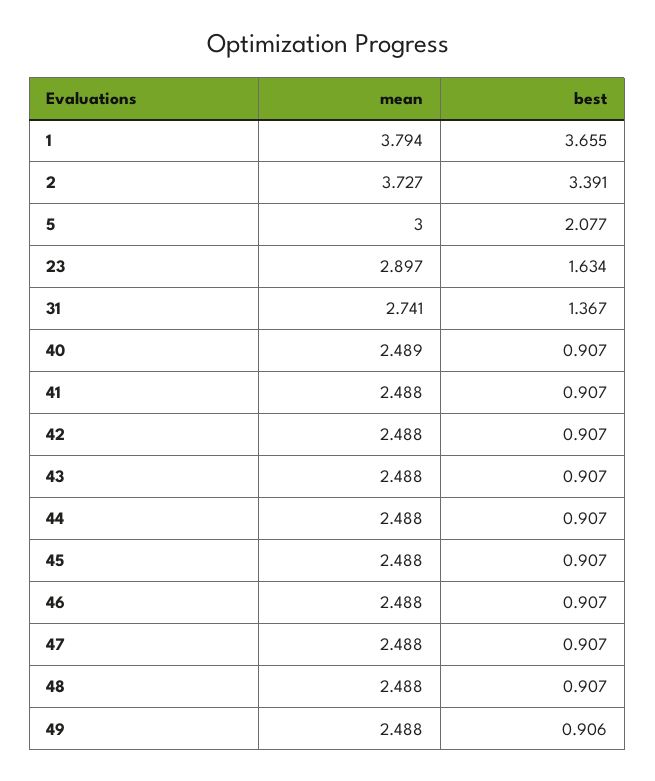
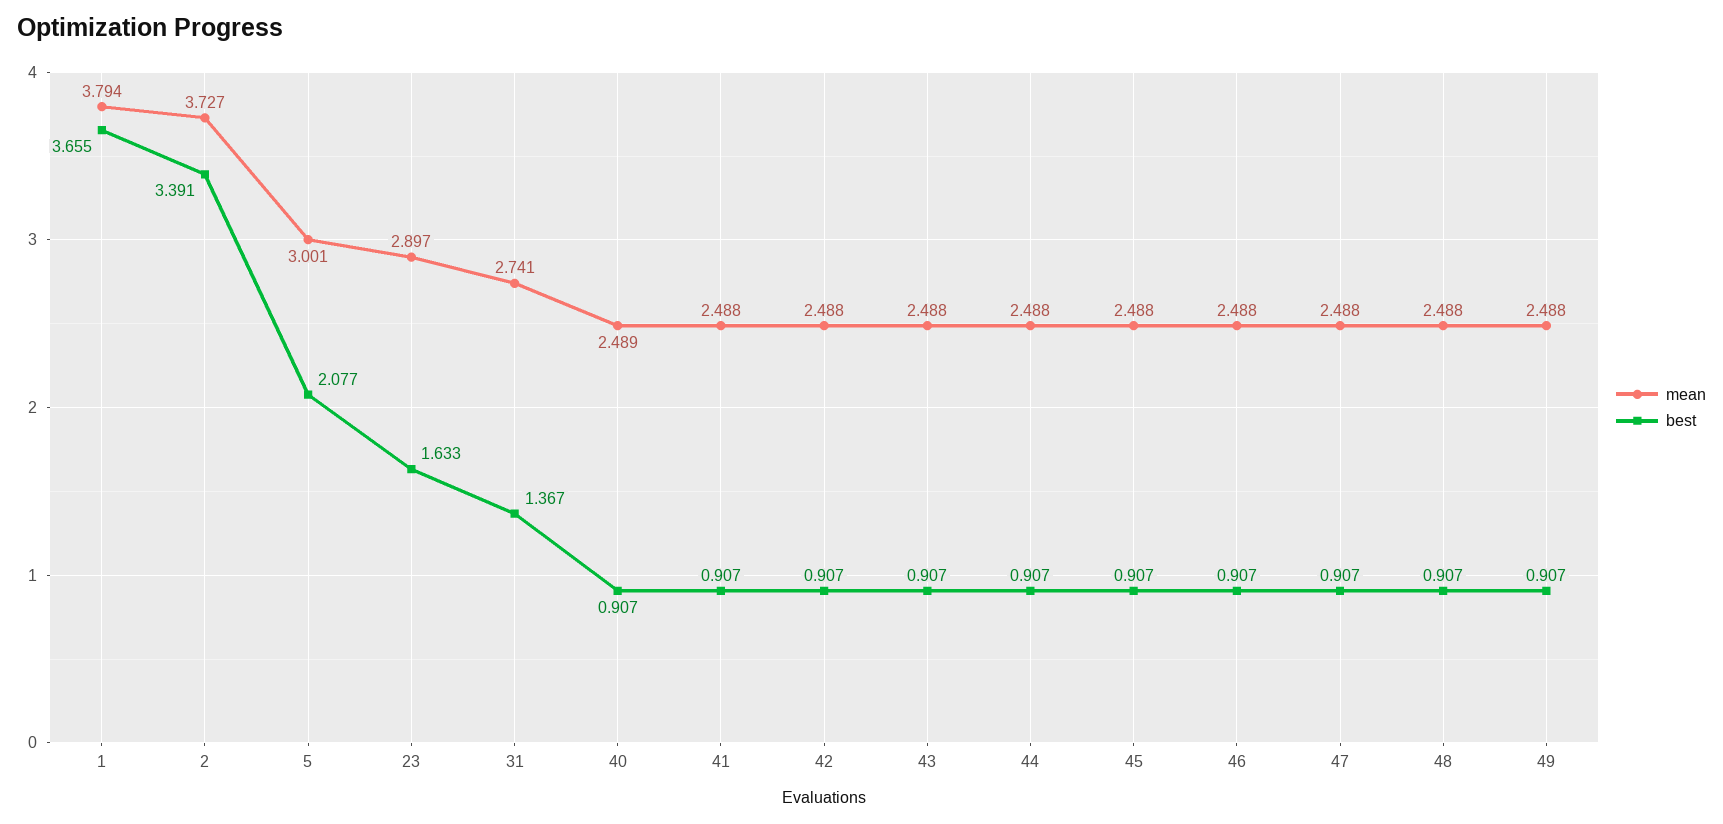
  {
    "mean": {
      "1": 3.794,
      "2": 3.727,
-     "5": 3,
+     "5": 3.001,
      "23": 2.897,
      "31": 2.741,
      "40": 2.489,
      "41": 2.488,
      "42": 2.488,
      "43": 2.488,
      "44": 2.488,
      "45": 2.488,
      "46": 2.488,
      "47": 2.488,
      "48": 2.488,
      "49": 2.488
    },
    "best": {
      "1": 3.655,
      "2": 3.391,
      "5": 2.077,
-     "23": 1.634,
+     "23": 1.633,
      "31": 1.367,
      "40": 0.907,
      "41": 0.907,
      "42": 0.907,
      "43": 0.907,
      "44": 0.907,
      "45": 0.907,
      "46": 0.907,
      "47": 0.907,
      "48": 0.907,
-     "49": 0.906
+     "49": 0.907
    }
  }

